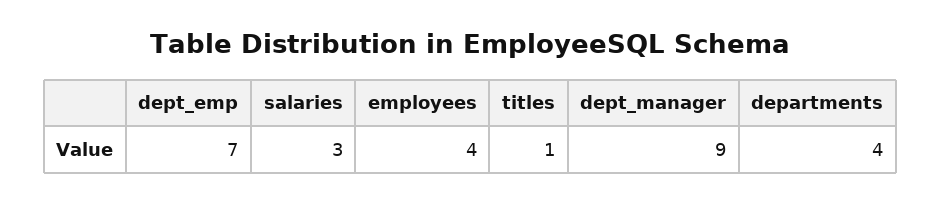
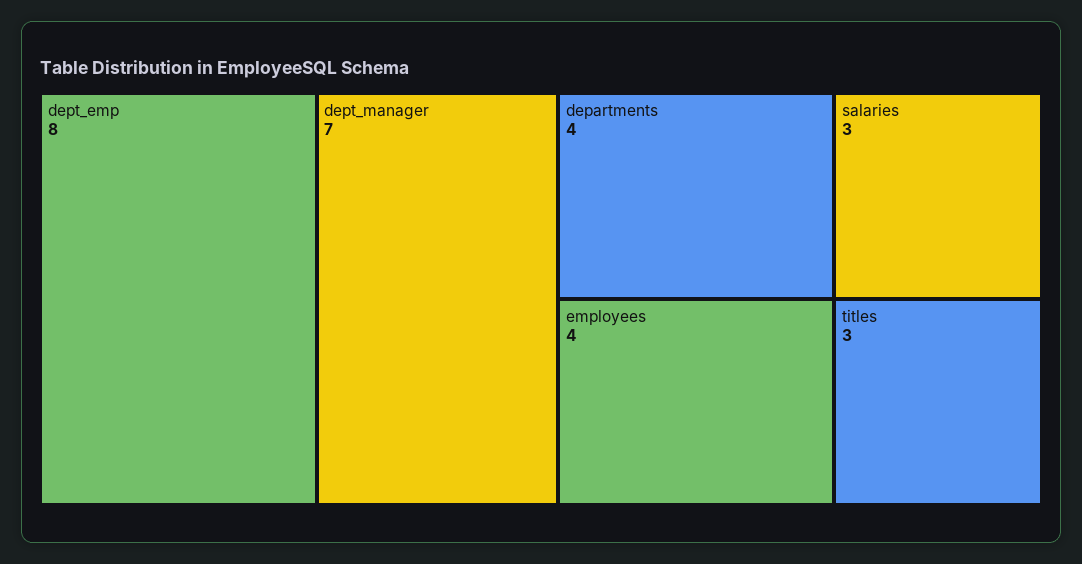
  {
-   "dept_emp": 7,
+   "dept_emp": 8,
    "salaries": 3,
    "employees": 4,
-   "titles": 1,
+   "titles": 3,
-   "dept_manager": 9,
+   "dept_manager": 7,
    "departments": 4
  }

